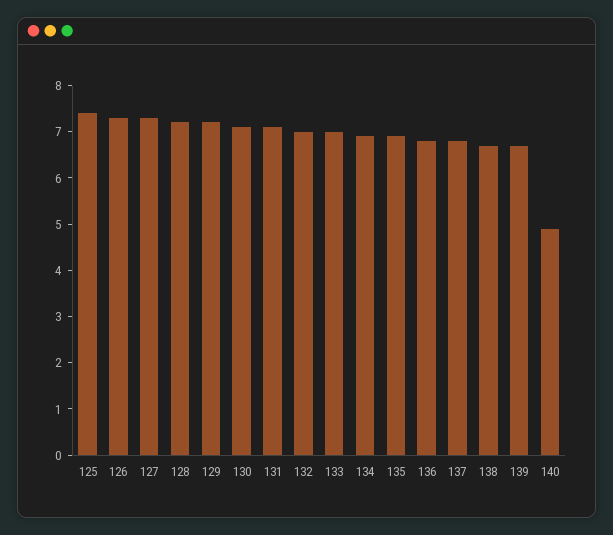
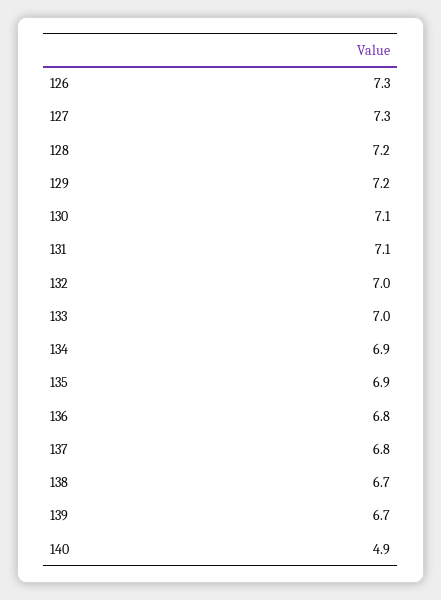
  {
-   "125": 7.5,
    "126": 7.3,
    "127": 7.3,
    "128": 7.2,
    "129": 7.2,
    "130": 7.1,
    "131": 7.1,
    "132": 7,
    "133": 7,
    "134": 6.9,
    "135": 6.9,
    "136": 6.8,
    "137": 6.8,
    "138": 6.7,
    "139": 6.7,
    "140": 4.9
  }

